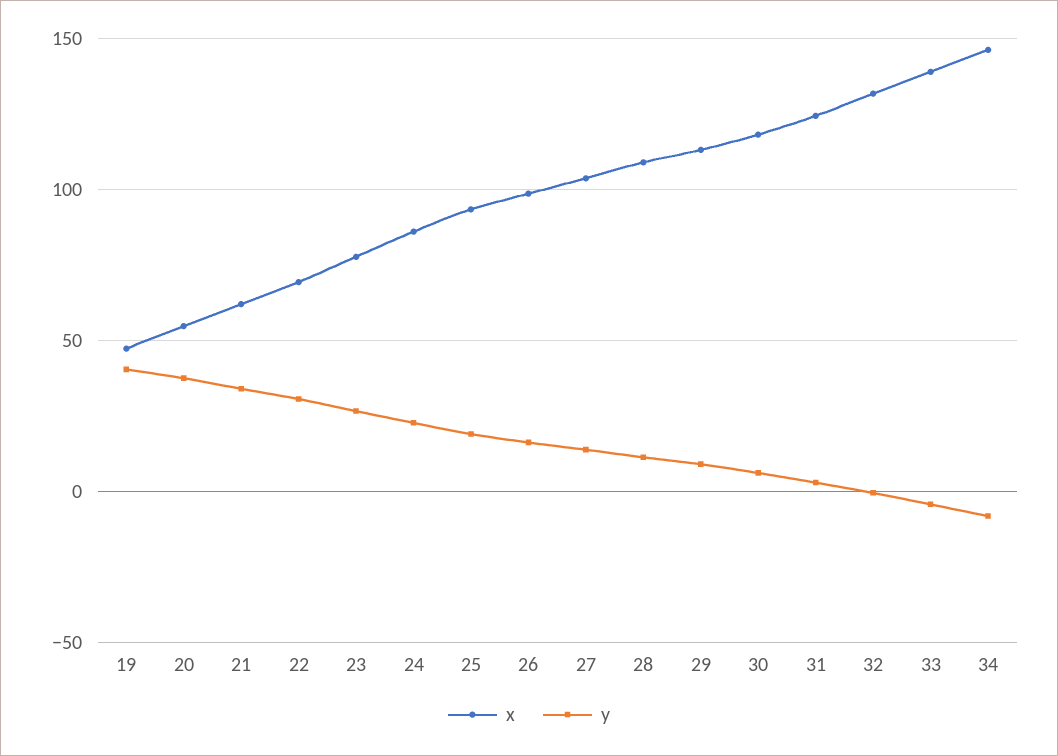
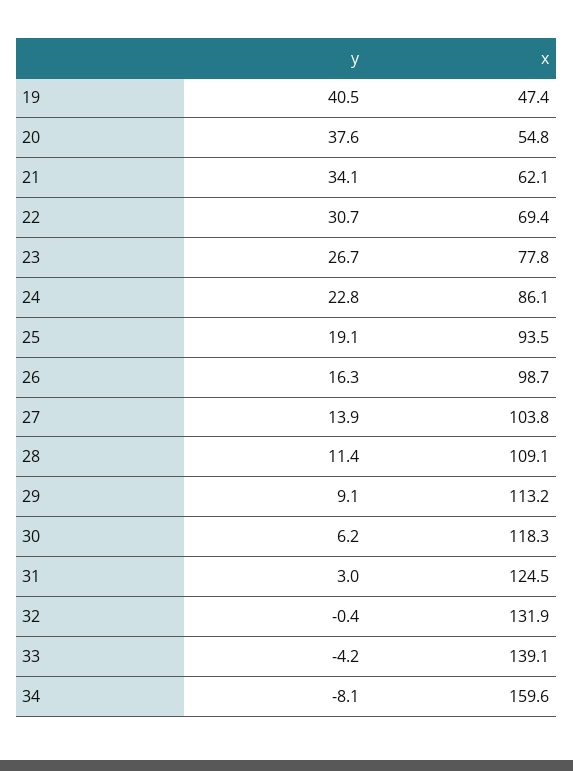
  {
    "x": {
      "19": 47.4,
      "20": 54.8,
      "21": 62.1,
      "22": 69.4,
      "23": 77.8,
      "24": 86.1,
      "25": 93.5,
      "26": 98.7,
      "27": 103.8,
      "28": 109.1,
      "29": 113.2,
      "30": 118.3,
      "31": 124.5,
      "32": 131.9,
      "33": 139.1,
-     "34": 145
+     "34": 159.6
    },
    "y": {
      "19": 40.5,
      "20": 37.6,
      "21": 34.1,
      "22": 30.7,
      "23": 26.7,
      "24": 22.8,
      "25": 19.1,
      "26": 16.3,
      "27": 13.9,
      "28": 11.4,
      "29": 9.1,
      "30": 6.2,
      "31": 3,
      "32": -0.4,
      "33": -4.2,
      "34": -8.1
    }
  }

